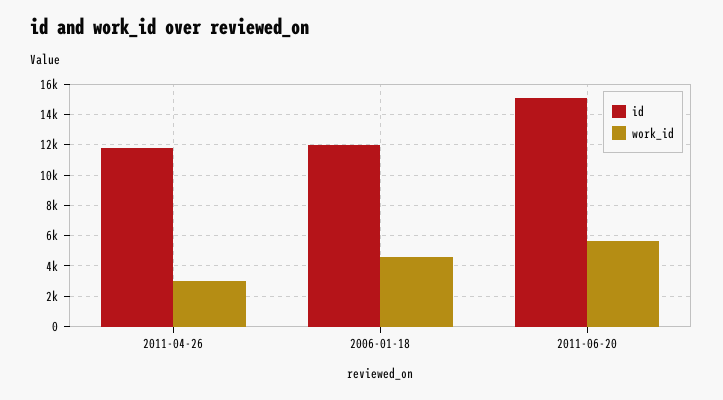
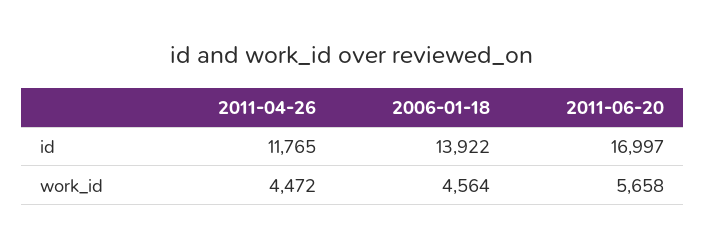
  {
    "id": {
      "2011-04-26": 11765,
-     "2006-01-18": 12000,
+     "2006-01-18": 13922,
-     "2011-06-20": 15000
+     "2011-06-20": 16997
    },
    "work_id": {
-     "2011-04-26": 3000,
+     "2011-04-26": 4472,
      "2006-01-18": 4564,
      "2011-06-20": 5658
    }
  }

